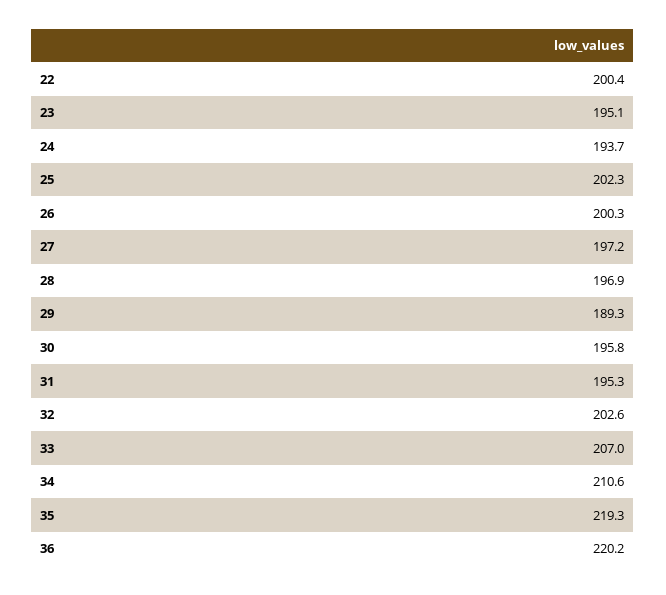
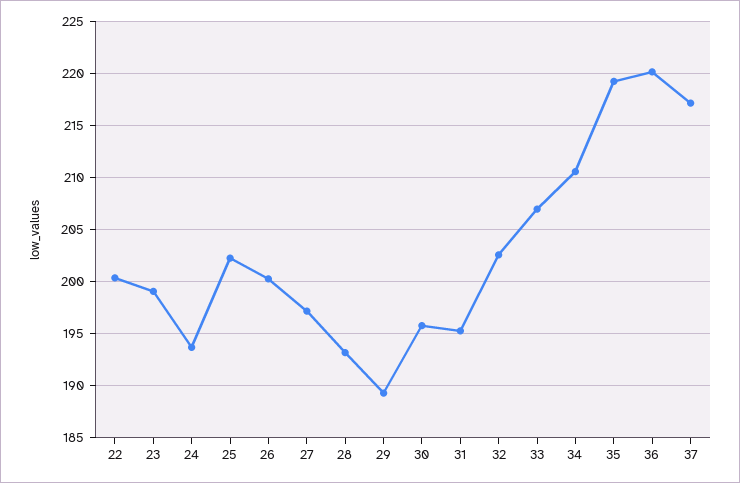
  {
    "22": 200.4,
-   "23": 195.1,
+   "23": 199,
    "24": 193.7,
    "25": 202.3,
    "26": 200.3,
    "27": 197.2,
-   "28": 196.9,
+   "28": 193,
    "29": 189.3,
    "30": 195.8,
    "31": 195.3,
    "32": 202.6,
    "33": 207,
    "34": 210.6,
    "35": 219.3,
-   "36": 220.2
+   "36": 220.2,
+   "37": 217
  }

